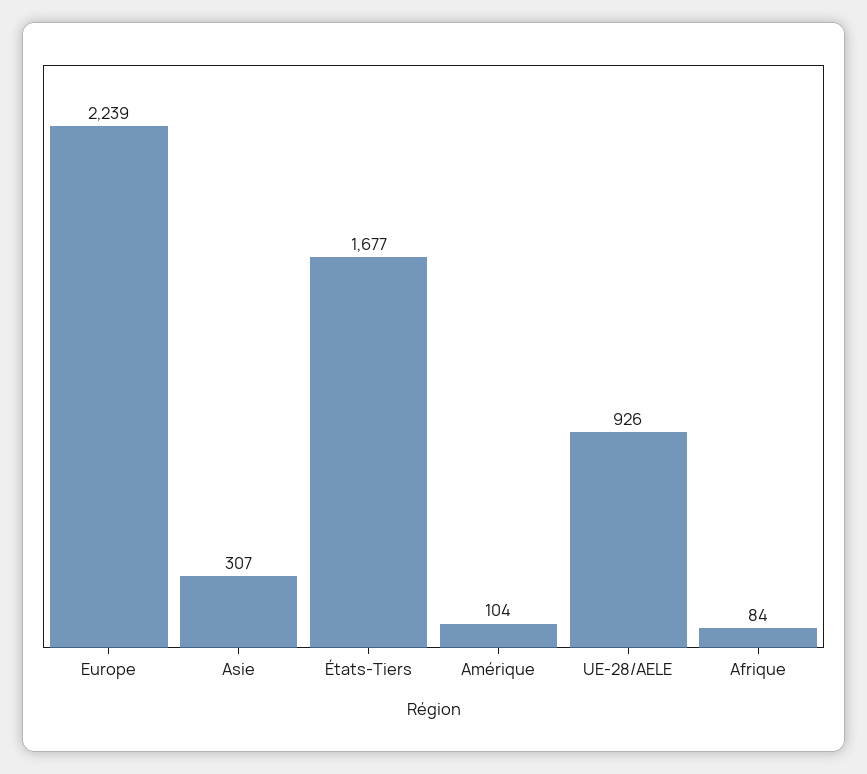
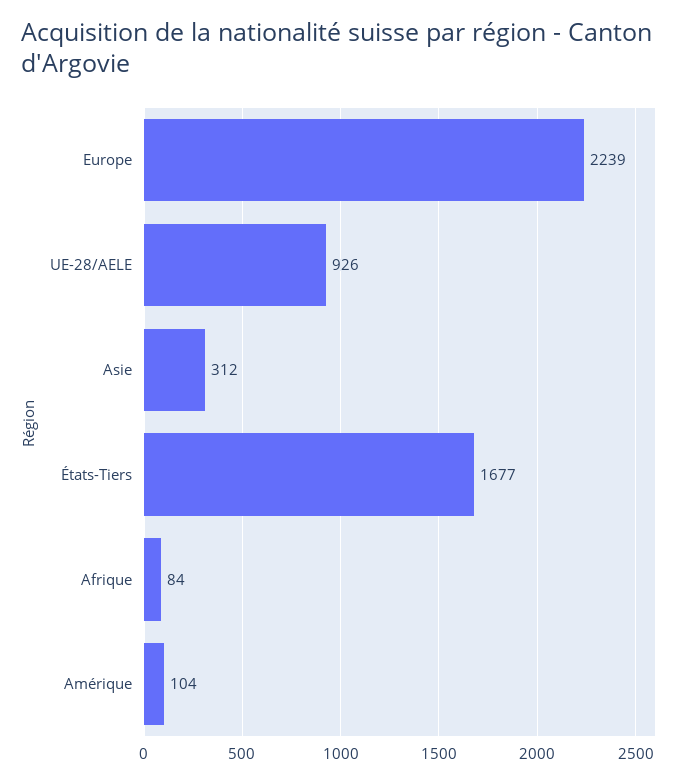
  {
    "Europe": 2239,
-   "Asie": 307,
+   "Asie": 312,
    "États-Tiers": 1677,
    "Amérique": 104,
    "UE-28/AELE": 926,
    "Afrique": 84
  }

